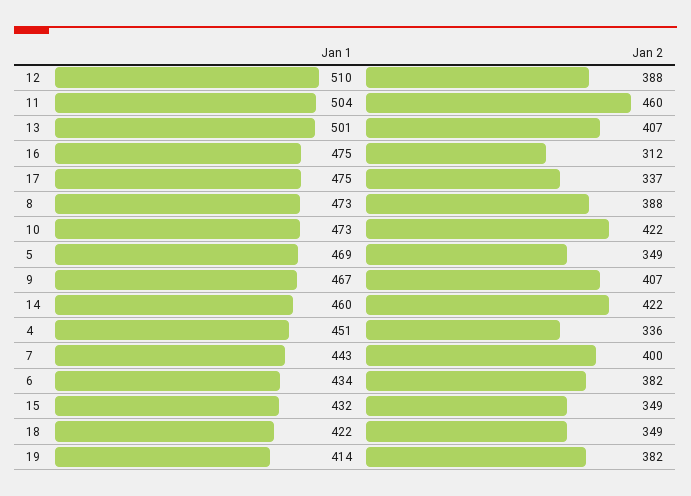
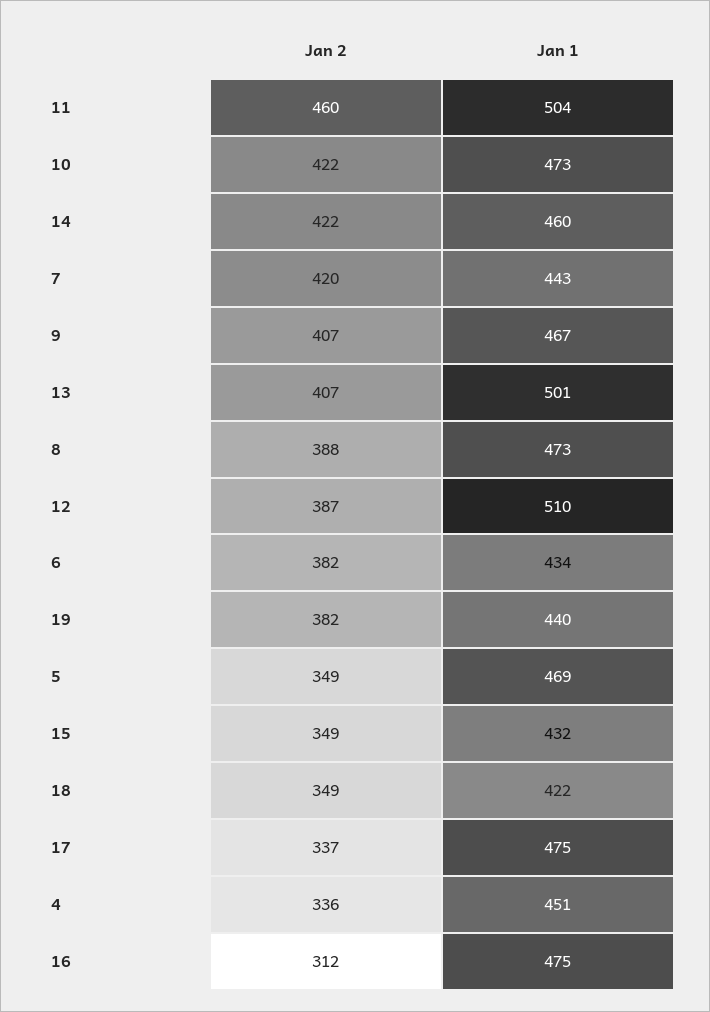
  {
    "Jan 1": {
      "12": 510,
      "11": 504,
      "13": 501,
      "16": 475,
      "17": 475,
      "8": 473,
      "10": 473,
      "5": 469,
      "9": 467,
      "14": 460,
      "4": 451,
      "7": 443,
      "6": 434,
      "15": 432,
      "18": 422,
-     "19": 414
+     "19": 440
    },
    "Jan 2": {
-     "12": 388,
+     "12": 387,
      "11": 460,
      "13": 407,
      "16": 312,
      "17": 337,
      "8": 388,
      "10": 422,
      "5": 349,
      "9": 407,
      "14": 422,
      "4": 336,
-     "7": 400,
+     "7": 420,
      "6": 382,
      "15": 349,
      "18": 349,
      "19": 382
    }
  }

